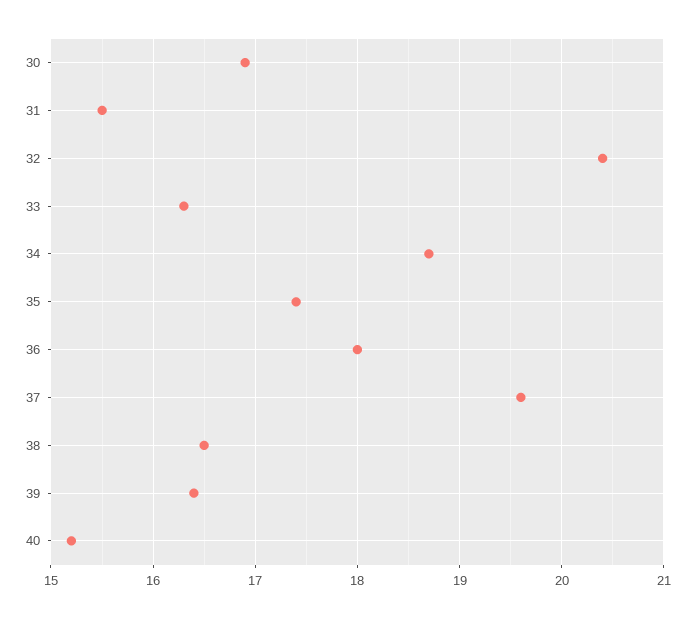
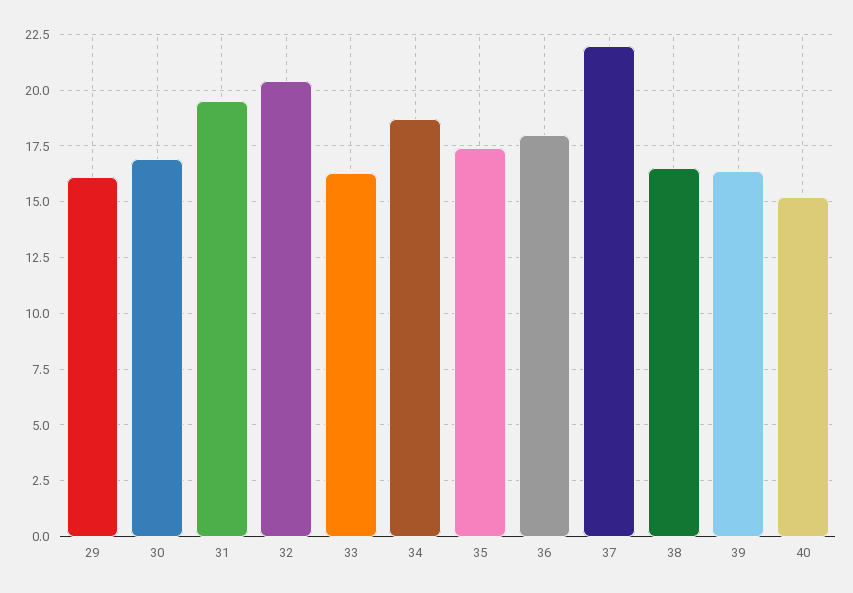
  {
    "30": 16.9,
-   "31": 15.5,
+   "31": 19.5,
    "32": 20.4,
    "33": 16.3,
    "34": 18.7,
    "35": 17.4,
    "36": 18,
-   "37": 19.6,
+   "37": 22,
    "38": 16.5,
    "39": 16.4,
-   "40": 15.2
+   "40": 15.2,
+   "29": 16
  }

